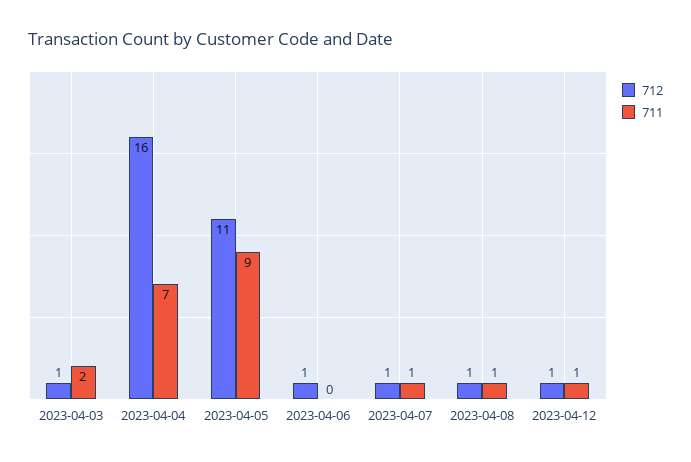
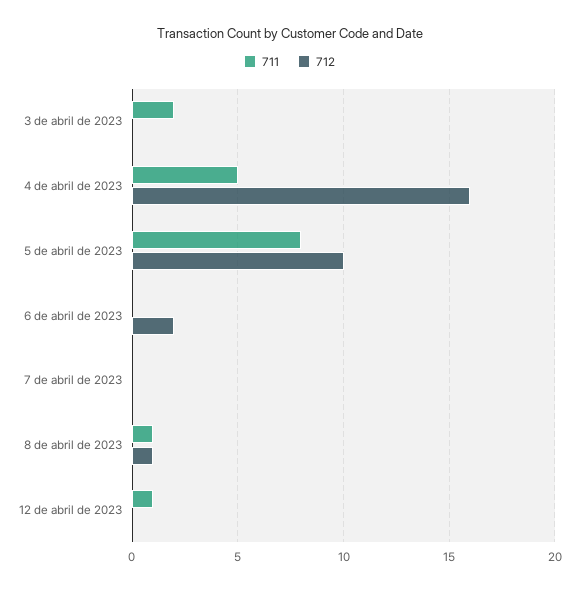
  {
    "712": {
-     "2023-04-03": 1,
+     "2023-04-03": 0,
      "2023-04-04": 16,
-     "2023-04-05": 11,
+     "2023-04-05": 10,
-     "2023-04-06": 1,
+     "2023-04-06": 2,
-     "2023-04-07": 1,
+     "2023-04-07": 0,
      "2023-04-08": 1,
-     "2023-04-12": 1
+     "2023-04-12": 0
    },
    "711": {
      "2023-04-03": 2,
-     "2023-04-04": 7,
+     "2023-04-04": 5,
-     "2023-04-05": 9,
+     "2023-04-05": 8,
      "2023-04-06": 0,
-     "2023-04-07": 1,
+     "2023-04-07": 0,
      "2023-04-08": 1,
      "2023-04-12": 1
    }
  }

